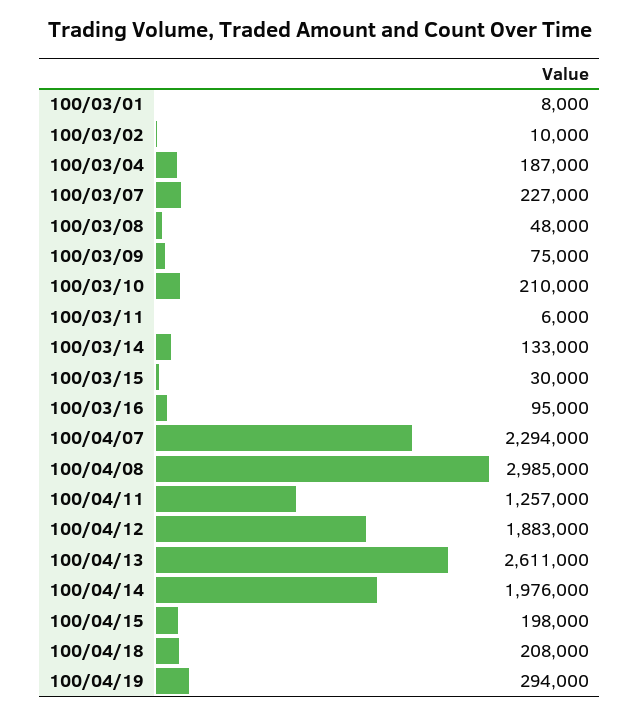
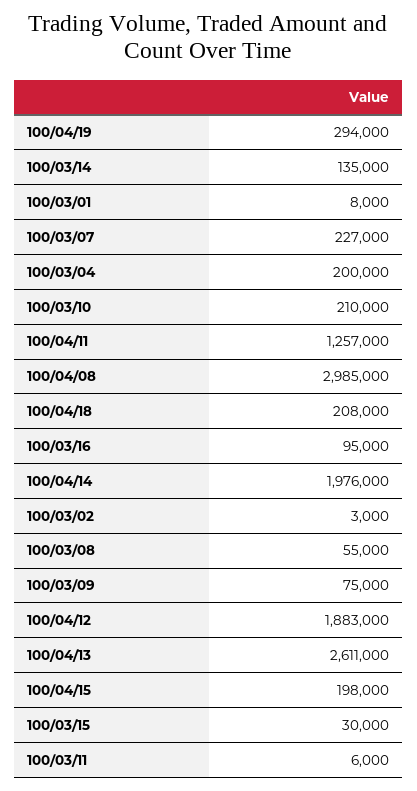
  {
    "100/03/01": 8000,
-   "100/03/02": 10000,
+   "100/03/02": 3000,
-   "100/03/04": 187000,
+   "100/03/04": 200000,
    "100/03/07": 227000,
-   "100/03/08": 48000,
+   "100/03/08": 55000,
    "100/03/09": 75000,
    "100/03/10": 210000,
    "100/03/11": 6000,
-   "100/03/14": 133000,
+   "100/03/14": 135000,
    "100/03/15": 30000,
    "100/03/16": 95000,
-   "100/04/07": 2294000,
    "100/04/08": 2985000,
    "100/04/11": 1257000,
    "100/04/12": 1883000,
    "100/04/13": 2611000,
    "100/04/14": 1976000,
    "100/04/15": 198000,
    "100/04/18": 208000,
    "100/04/19": 294000
  }

